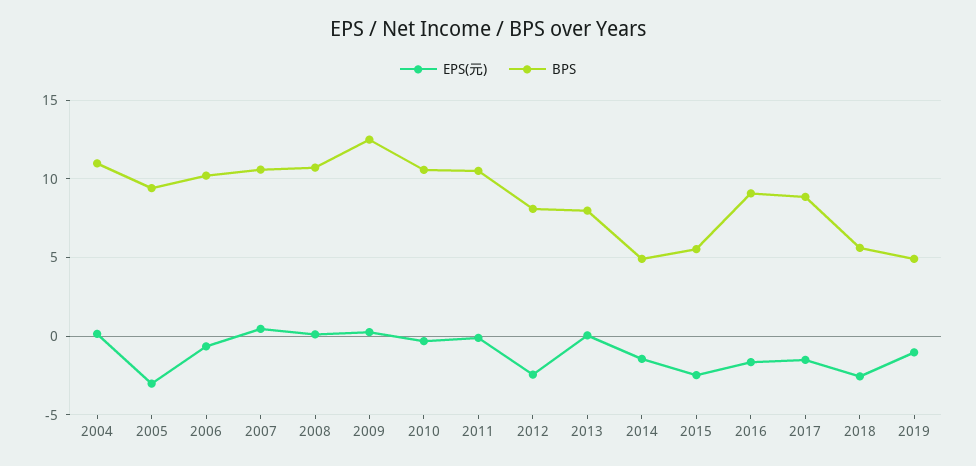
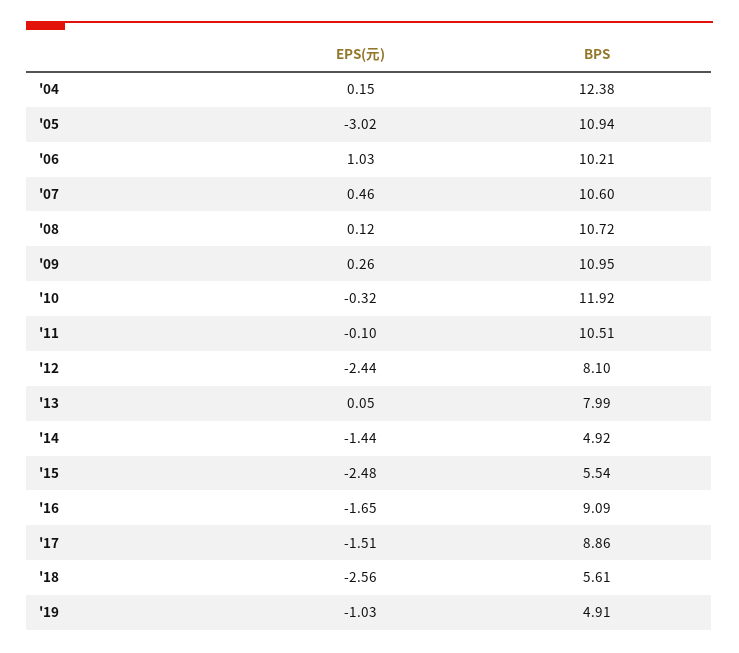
  {
    "EPS(元)": {
      "2004": 0.15,
      "2005": -3.02,
-     "2006": -0.5,
+     "2006": 1.03,
      "2007": 0.46,
      "2008": 0.12,
      "2009": 0.26,
      "2010": -0.32,
      "2011": -0.1,
      "2012": -2.44,
      "2013": 0.05,
      "2014": -1.44,
      "2015": -2.48,
      "2016": -1.65,
      "2017": -1.51,
      "2018": -2.56,
      "2019": -1.03
    },
    "BPS": {
-     "2004": 11,
+     "2004": 12.38,
-     "2005": 9.5,
+     "2005": 10.94,
      "2006": 10.21,
      "2007": 10.6,
      "2008": 10.72,
-     "2009": 12.5,
+     "2009": 10.95,
-     "2010": 10.5,
+     "2010": 11.92,
      "2011": 10.51,
      "2012": 8.1,
      "2013": 7.99,
      "2014": 4.92,
      "2015": 5.54,
      "2016": 9.09,
      "2017": 8.86,
      "2018": 5.61,
      "2019": 4.91
    }
  }

